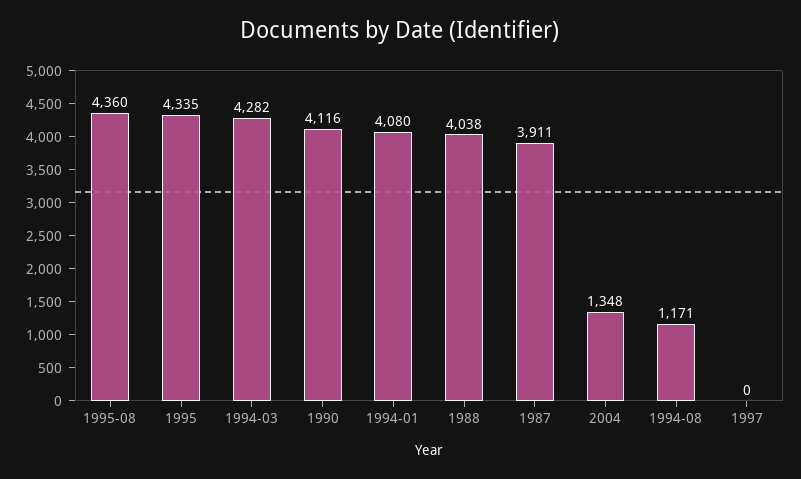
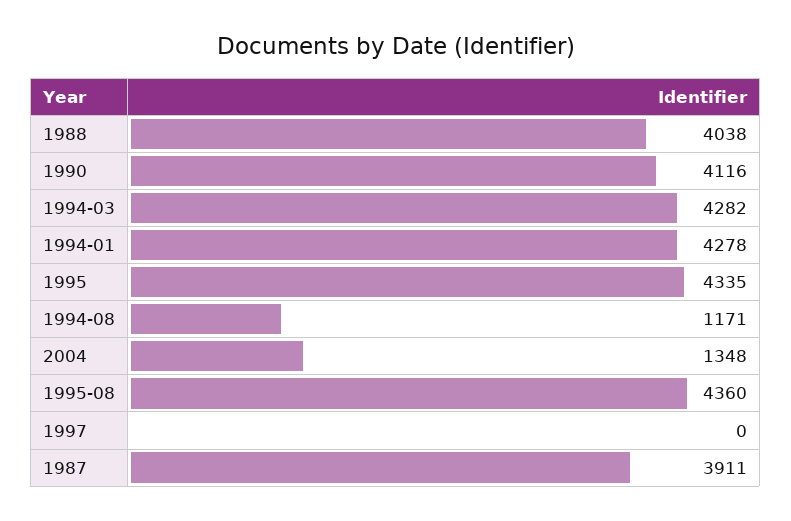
  {
    "1995-08": 4360,
    "1995": 4335,
    "1994-03": 4282,
    "1990": 4116,
-   "1994-01": 4080,
+   "1994-01": 4278,
    "1988": 4038,
    "1987": 3911,
    "2004": 1348,
    "1994-08": 1171,
    "1997": 0
  }

